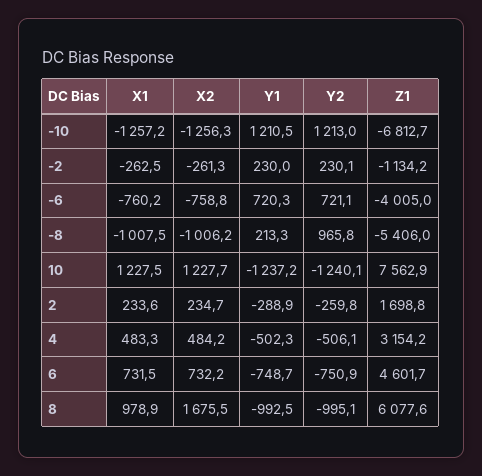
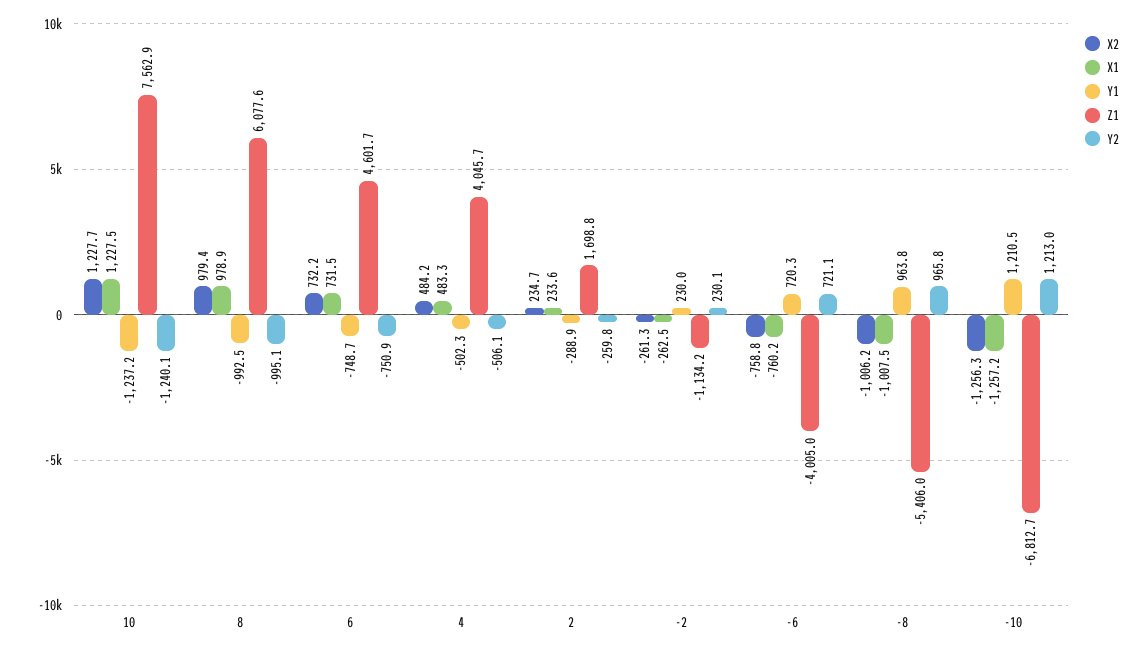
  {
    "X1": {
      "-10": -1257.2,
      "-2": -262.5,
      "-6": -760.2,
      "-8": -1007.5,
      "10": 1227.5,
      "2": 233.6,
      "4": 483.3,
      "6": 731.5,
      "8": 978.9
    },
    "X2": {
      "-10": -1256.3,
      "-2": -261.3,
      "-6": -758.8,
      "-8": -1006.2,
      "10": 1227.7,
      "2": 234.7,
      "4": 484.2,
      "6": 732.2,
-     "8": 1675.5
+     "8": 979.4
    },
    "Y1": {
      "-10": 1210.5,
      "-2": 230,
      "-6": 720.3,
-     "-8": 213.3,
+     "-8": 963.8,
      "10": -1237.2,
      "2": -288.9,
      "4": -502.3,
      "6": -748.7,
      "8": -992.5
    },
    "Y2": {
      "-10": 1213,
      "-2": 230.1,
      "-6": 721.1,
      "-8": 965.8,
      "10": -1240.1,
      "2": -259.8,
      "4": -506.1,
      "6": -750.9,
      "8": -995.1
    },
    "Z1": {
      "-10": -6812.7,
      "-2": -1134.2,
      "-6": -4005,
      "-8": -5406,
      "10": 7562.9,
      "2": 1698.8,
-     "4": 3154.2,
+     "4": 4045.7,
      "6": 4601.7,
      "8": 6077.6
    }
  }

